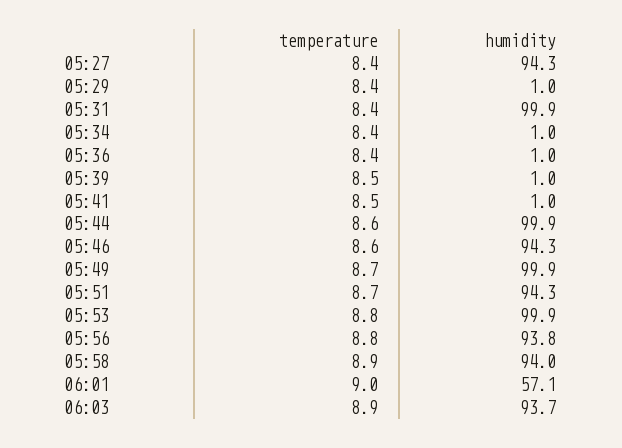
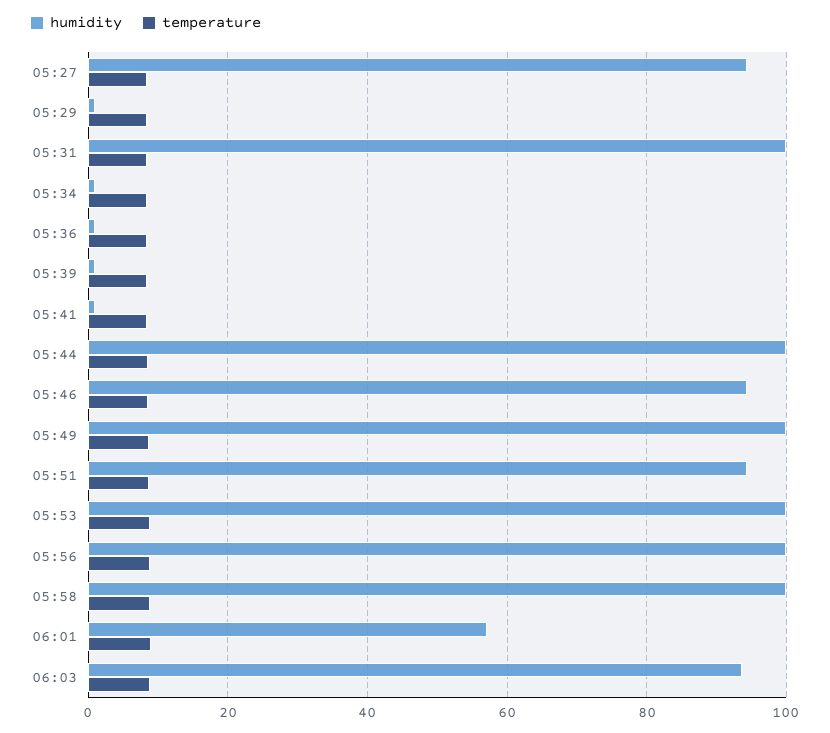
  {
    "temperature": {
      "05:27": 8.4,
      "05:29": 8.4,
      "05:31": 8.4,
      "05:34": 8.4,
      "05:36": 8.4,
      "05:39": 8.5,
      "05:41": 8.5,
      "05:44": 8.6,
      "05:46": 8.6,
      "05:49": 8.7,
      "05:51": 8.7,
      "05:53": 8.8,
      "05:56": 8.8,
      "05:58": 8.9,
      "06:01": 9,
      "06:03": 8.9
    },
    "humidity": {
      "05:27": 94.3,
      "05:29": 1,
      "05:31": 99.9,
      "05:34": 1,
      "05:36": 1,
      "05:39": 1,
      "05:41": 1,
      "05:44": 99.9,
      "05:46": 94.3,
      "05:49": 99.9,
      "05:51": 94.3,
      "05:53": 99.9,
-     "05:56": 93.8,
+     "05:56": 100,
-     "05:58": 94,
+     "05:58": 100,
      "06:01": 57.1,
      "06:03": 93.7
    }
  }

